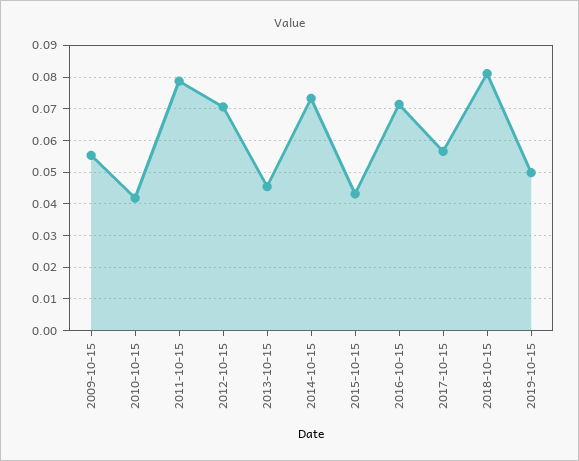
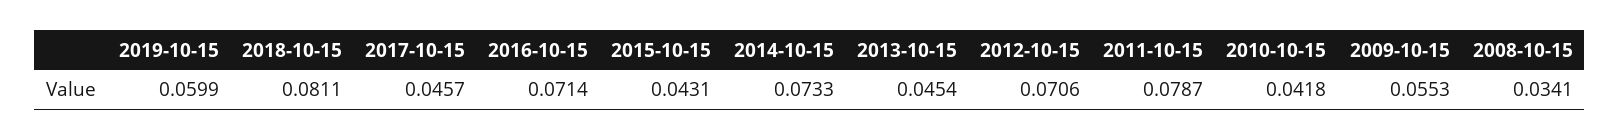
  {
    "2009-10-15": 0.0553,
    "2010-10-15": 0.0418,
    "2011-10-15": 0.0787,
    "2012-10-15": 0.0706,
    "2013-10-15": 0.0454,
    "2014-10-15": 0.0733,
    "2015-10-15": 0.0431,
    "2016-10-15": 0.0714,
-   "2017-10-15": 0.056,
+   "2017-10-15": 0.0457,
    "2018-10-15": 0.0811,
-   "2019-10-15": 0.05
+   "2019-10-15": 0.0599,
+   "2008-10-15": 0.0341
  }

